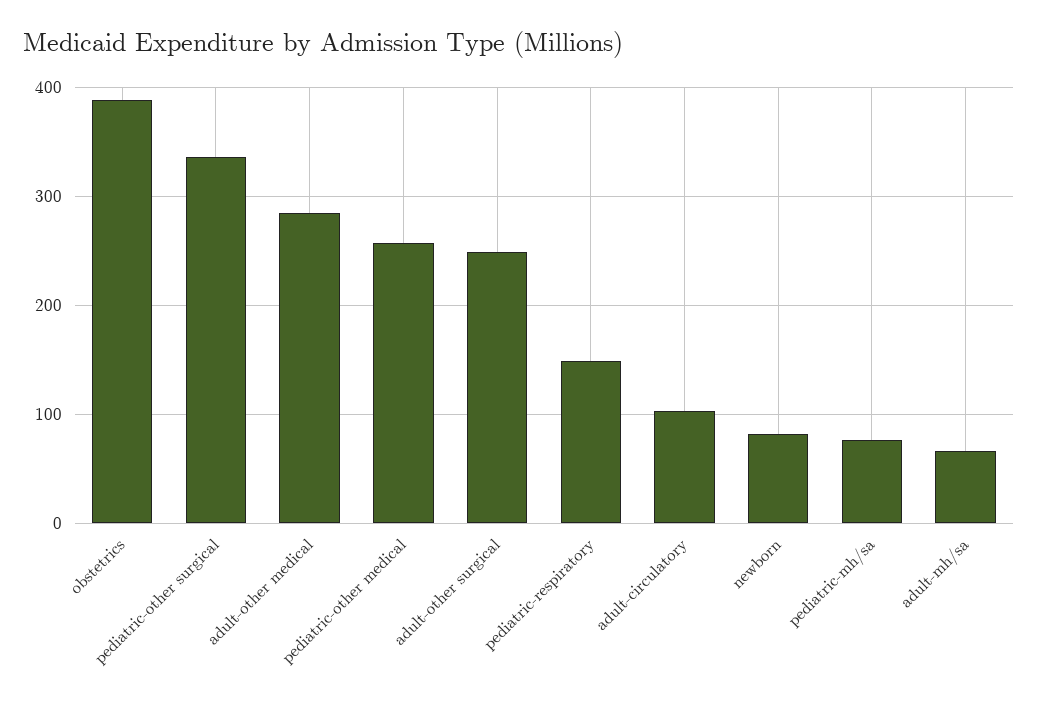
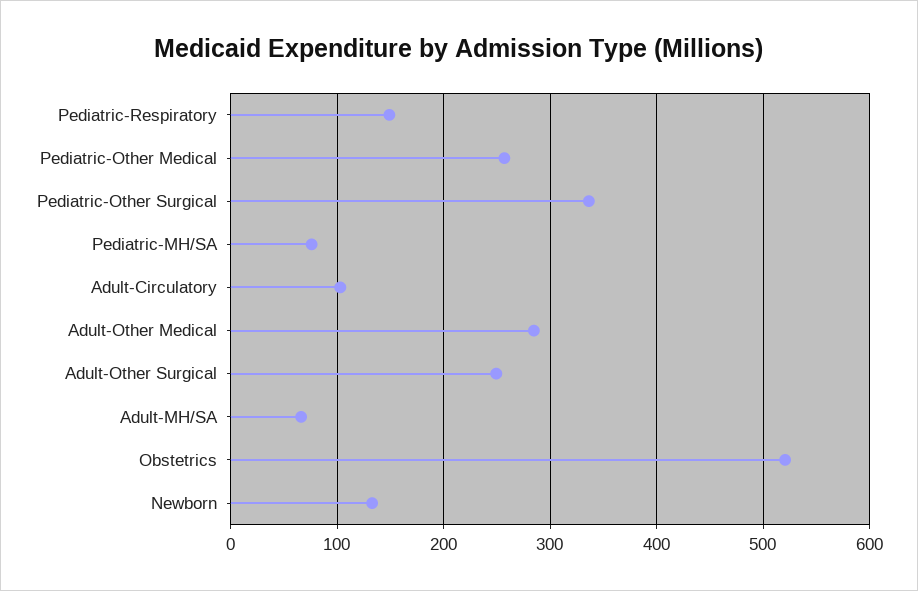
  {
-   "obstetrics": 390,
+   "obstetrics": 520,
    "pediatric-other surgical": 340,
    "adult-other medical": 280,
    "pediatric-other medical": 260,
    "adult-other surgical": 250,
    "pediatric-respiratory": 150,
    "adult-circulatory": 100,
-   "newborn": 80,
+   "newborn": 130,
    "pediatric-mh/sa": 80,
    "adult-mh/sa": 70
  }

